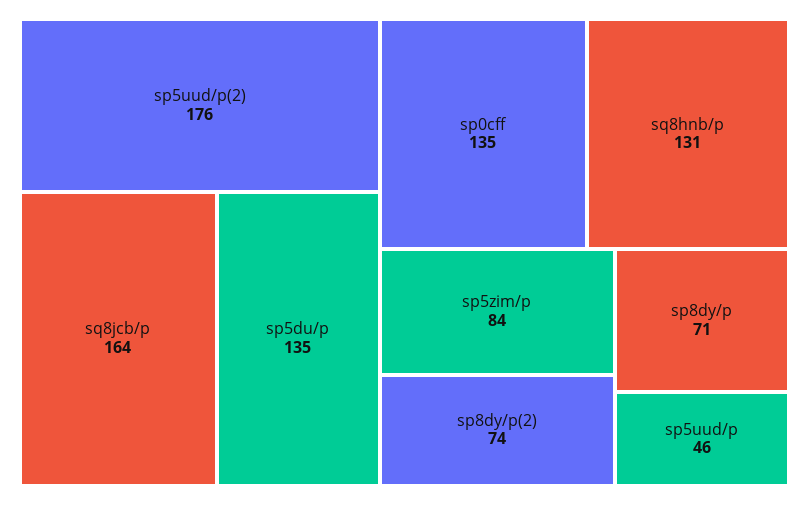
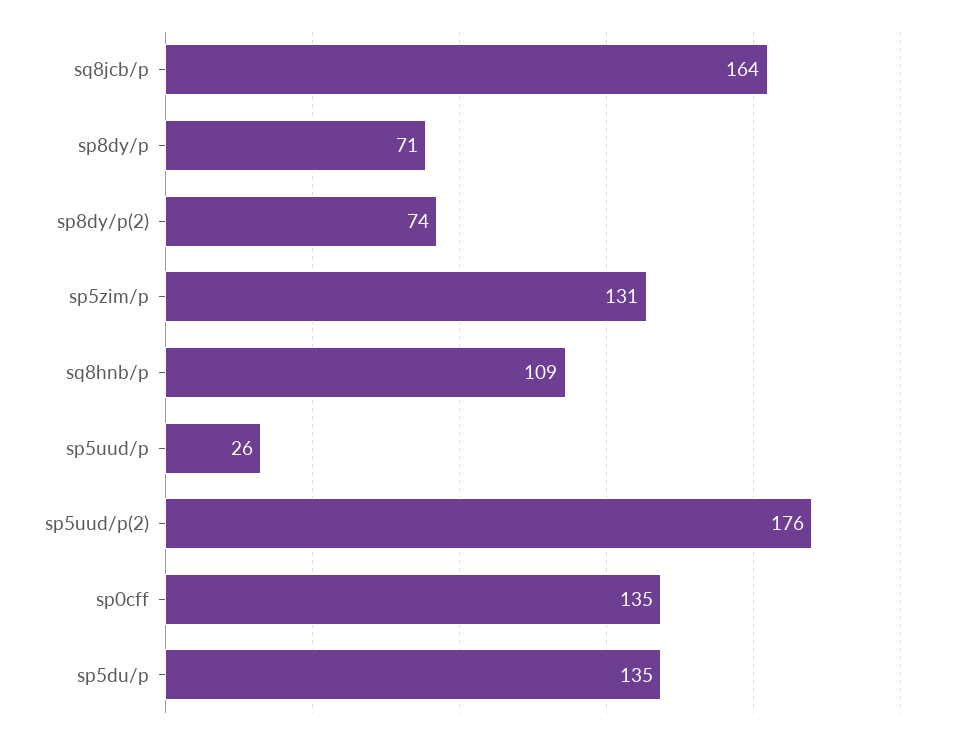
  {
    "sp5uud/p(2)": 176,
    "sq8jcb/p": 164,
    "sp5du/p": 135,
    "sp0cff": 135,
-   "sq8hnb/p": 131,
+   "sq8hnb/p": 109,
-   "sp5zim/p": 84,
+   "sp5zim/p": 131,
    "sp8dy/p(2)": 74,
    "sp8dy/p": 71,
-   "sp5uud/p": 46
+   "sp5uud/p": 26
  }

